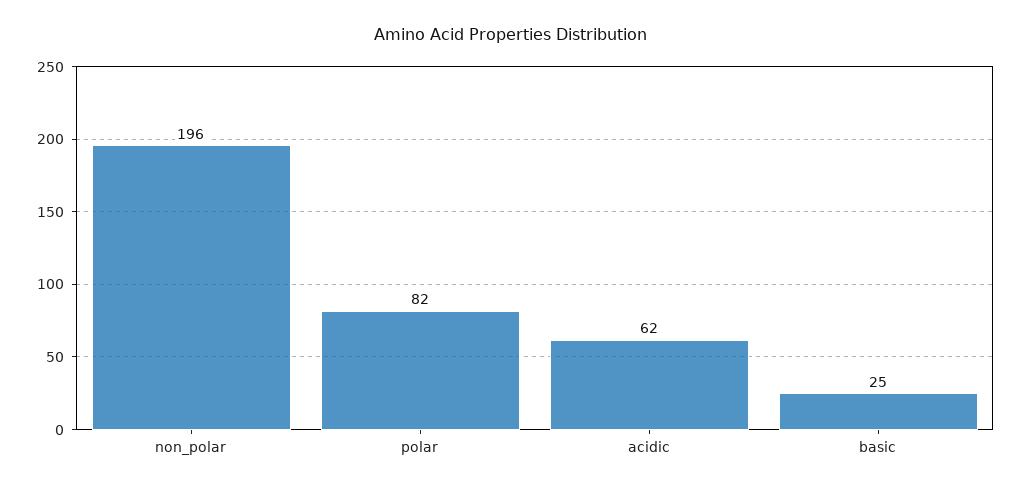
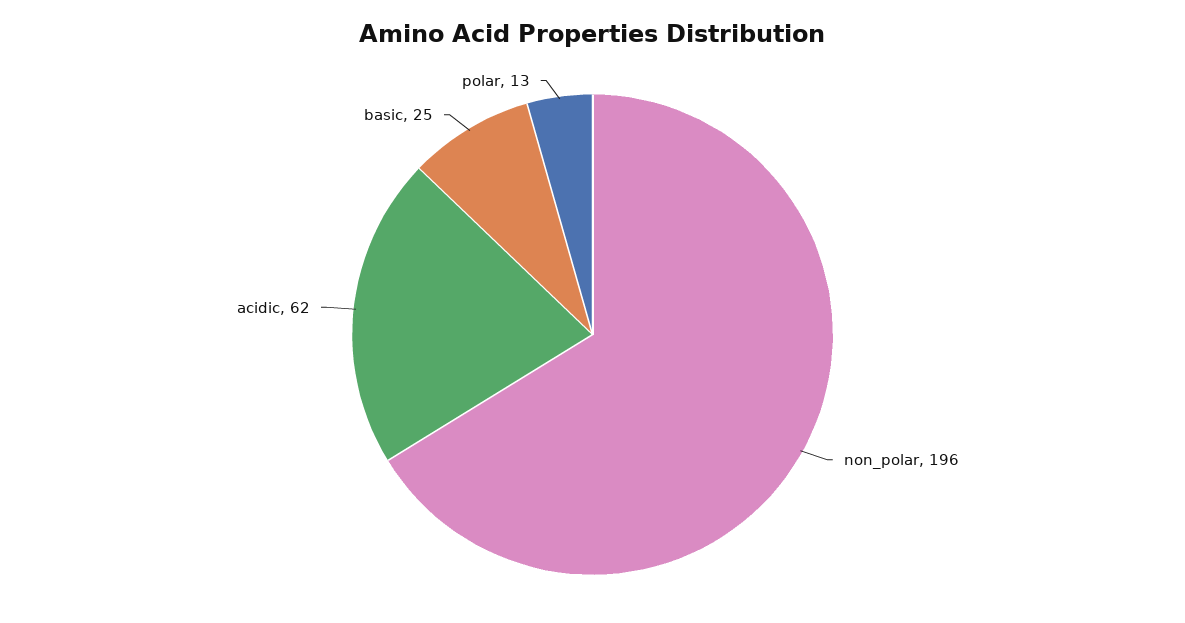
  {
    "non_polar": 196,
-   "polar": 82,
+   "polar": 13,
    "acidic": 62,
    "basic": 25
  }

